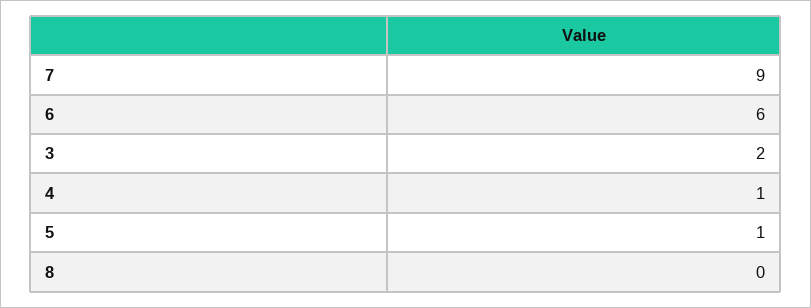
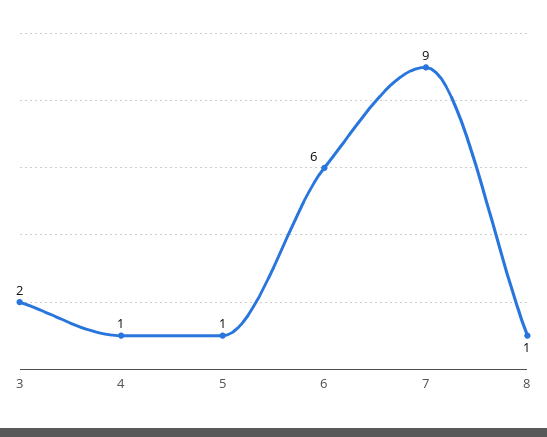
  {
    "7": 9,
    "6": 6,
    "3": 2,
    "4": 1,
    "5": 1,
-   "8": 0
+   "8": 1
  }

